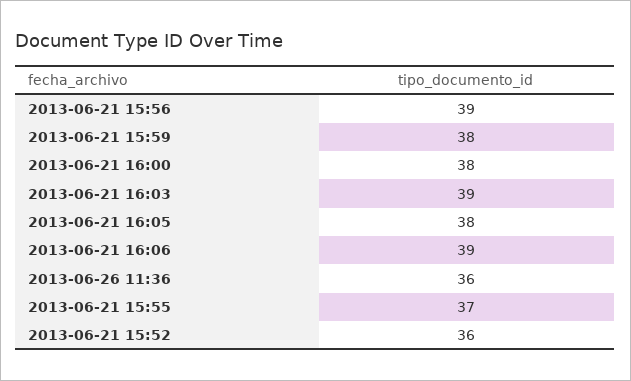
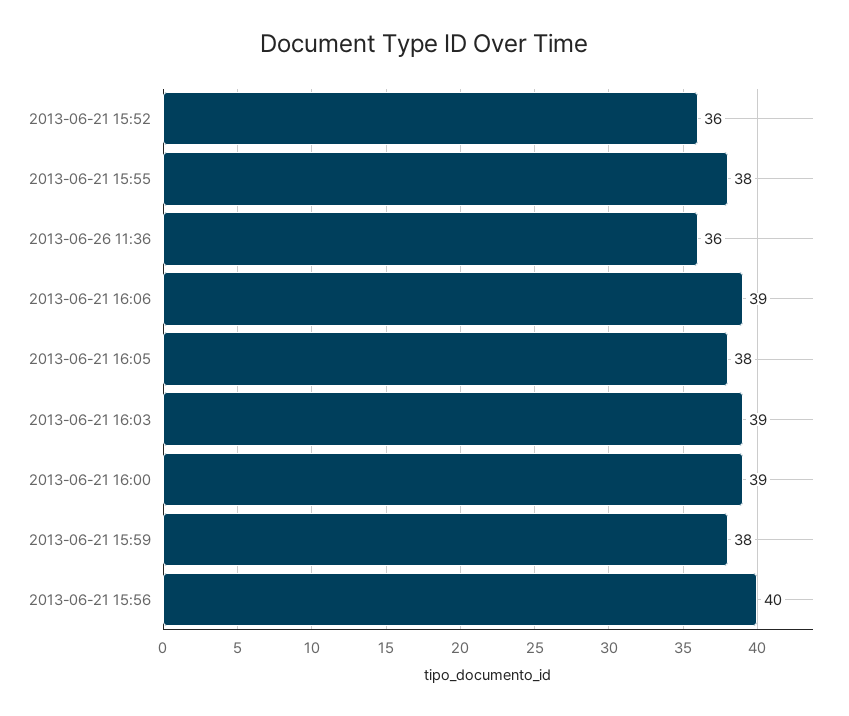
  {
-   "2013-06-21 15:56": 39,
+   "2013-06-21 15:56": 40,
    "2013-06-21 15:59": 38,
-   "2013-06-21 16:00": 38,
+   "2013-06-21 16:00": 39,
    "2013-06-21 16:03": 39,
    "2013-06-21 16:05": 38,
    "2013-06-21 16:06": 39,
    "2013-06-26 11:36": 36,
-   "2013-06-21 15:55": 37,
+   "2013-06-21 15:55": 38,
    "2013-06-21 15:52": 36
  }

